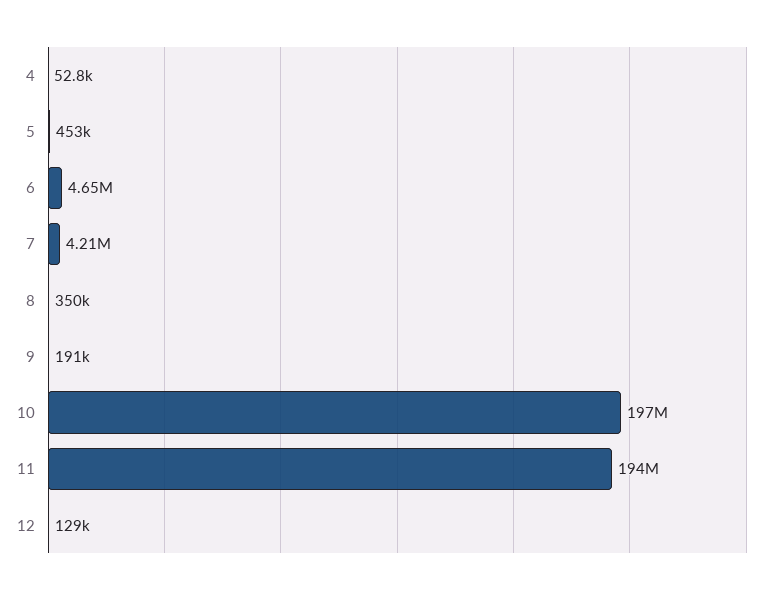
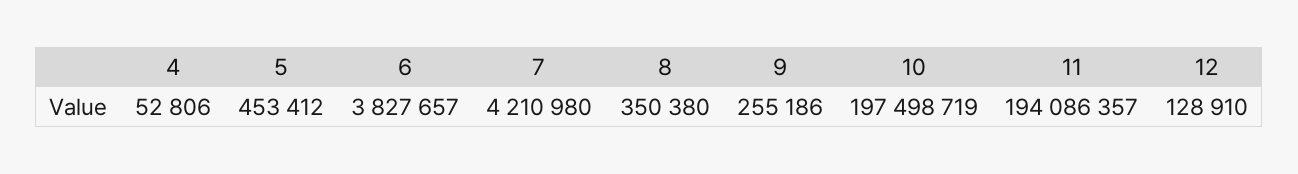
  {
    "4": 52806,
    "5": 453412,
-   "6": 4650000,
+   "6": 3827657,
    "7": 4210980,
    "8": 350380,
-   "9": 191000,
+   "9": 255186,
    "10": 197498719,
    "11": 194086357,
    "12": 128910
  }

